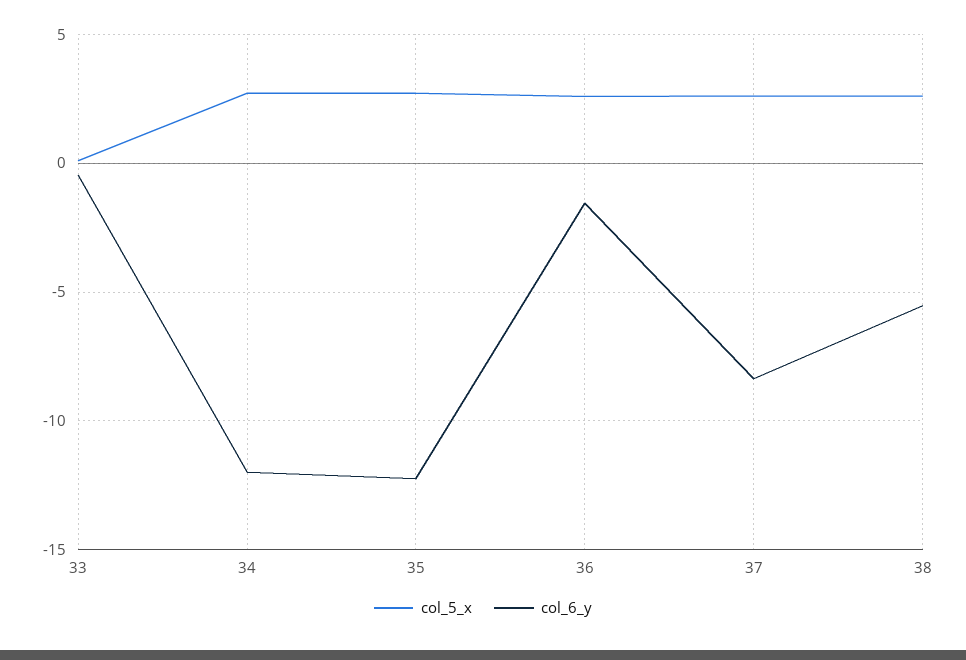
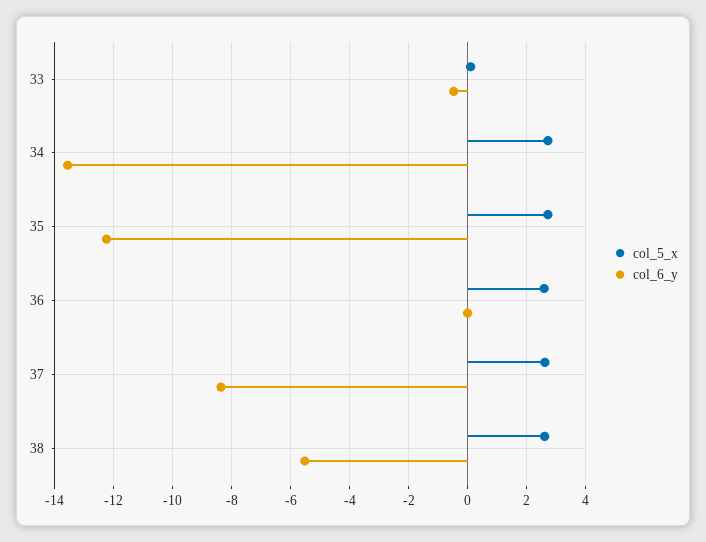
  {
    "col_5_x": {
      "33": 0,
      "34": 2.75,
      "35": 2.75,
      "36": 2.5,
      "37": 2.5,
      "38": 2.5
    },
    "col_6_y": {
      "33": -0.5,
-     "34": -12,
+     "34": -13.5,
      "35": -12.25,
-     "36": -1.5,
+     "36": 0,
      "37": -8.25,
      "38": -5.5
    }
  }

